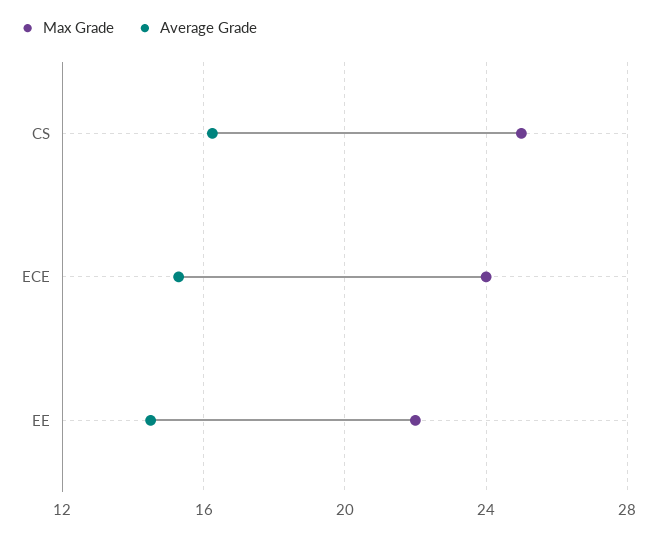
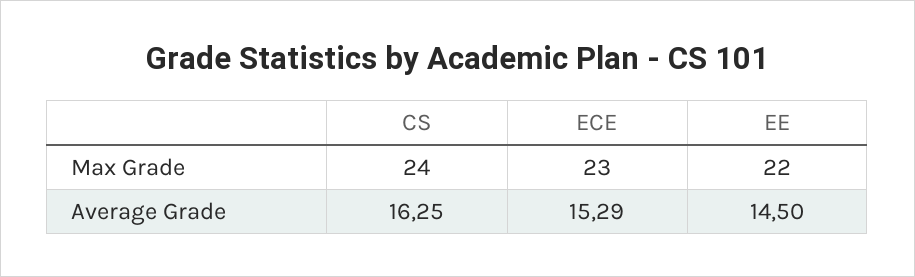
  {
    "Max Grade": {
-     "CS": 25,
+     "CS": 24,
-     "ECE": 24,
+     "ECE": 23,
      "EE": 22
    },
    "Average Grade": {
      "CS": 16.25,
      "ECE": 15.29,
      "EE": 14.5
    }
  }

